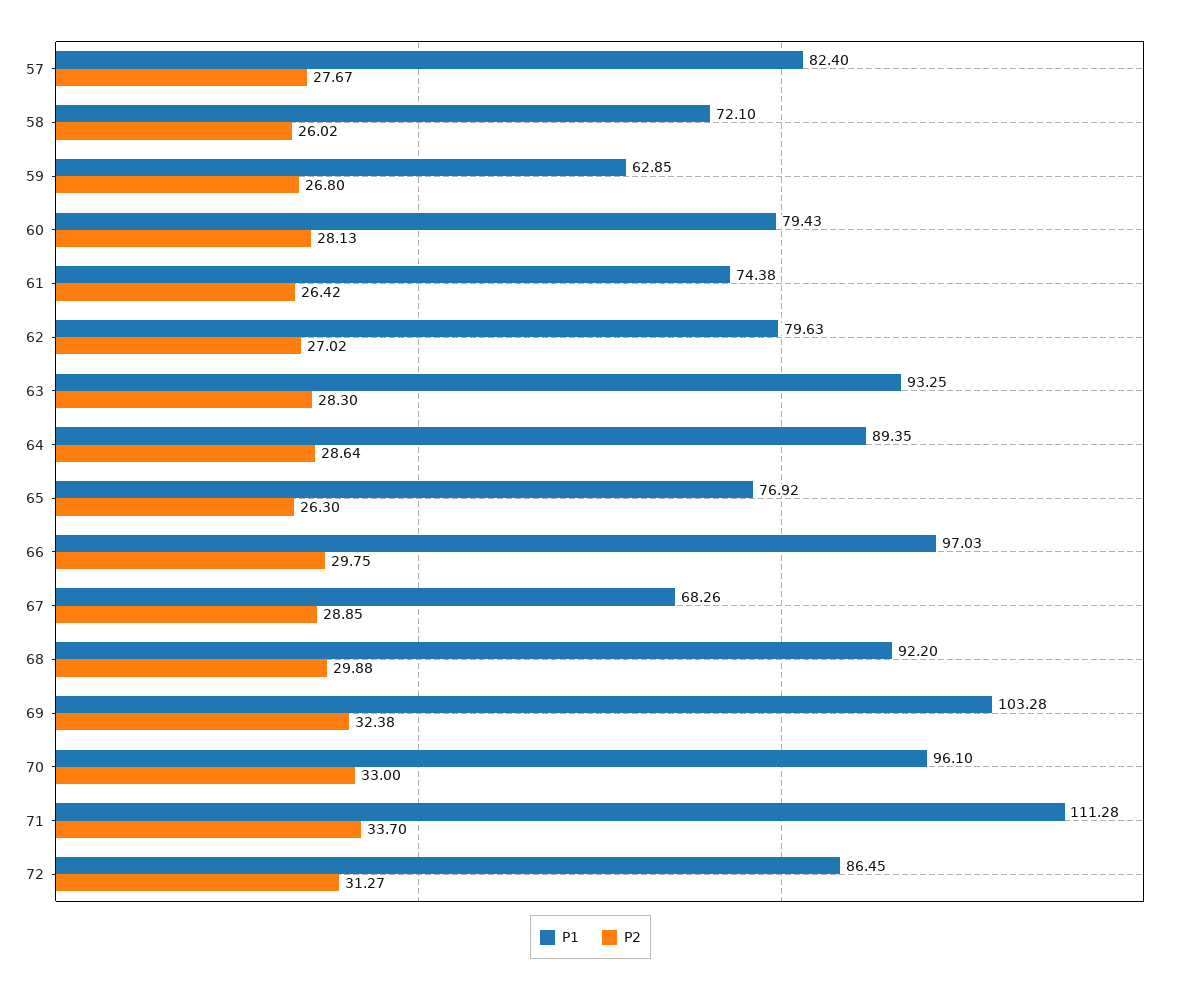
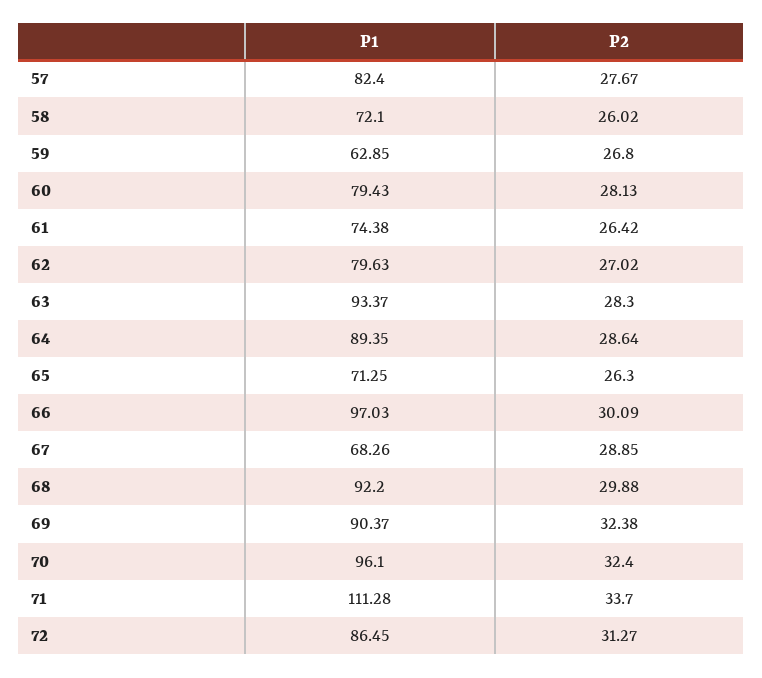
  {
    "P1": {
      "57": 82.4,
      "58": 72.1,
      "59": 62.85,
      "60": 79.43,
      "61": 74.38,
      "62": 79.63,
-     "63": 93.25,
+     "63": 93.37,
      "64": 89.35,
-     "65": 76.92,
+     "65": 71.25,
      "66": 97.03,
      "67": 68.26,
      "68": 92.2,
-     "69": 103.28,
+     "69": 90.37,
      "70": 96.1,
      "71": 111.28,
      "72": 86.45
    },
    "P2": {
      "57": 27.67,
      "58": 26.02,
      "59": 26.8,
      "60": 28.13,
      "61": 26.42,
      "62": 27.02,
      "63": 28.3,
      "64": 28.64,
      "65": 26.3,
-     "66": 29.75,
+     "66": 30.09,
      "67": 28.85,
      "68": 29.88,
      "69": 32.38,
-     "70": 33,
+     "70": 32.4,
      "71": 33.7,
      "72": 31.27
    }
  }

